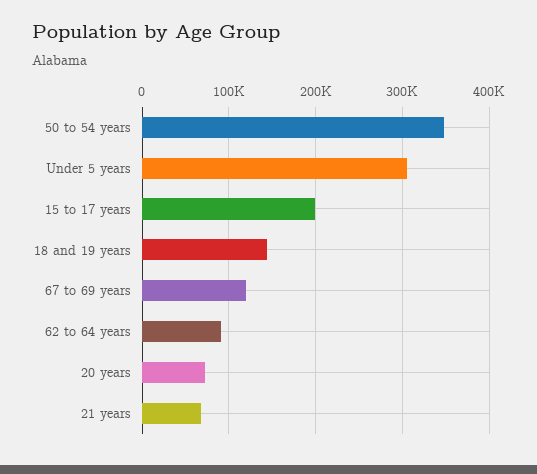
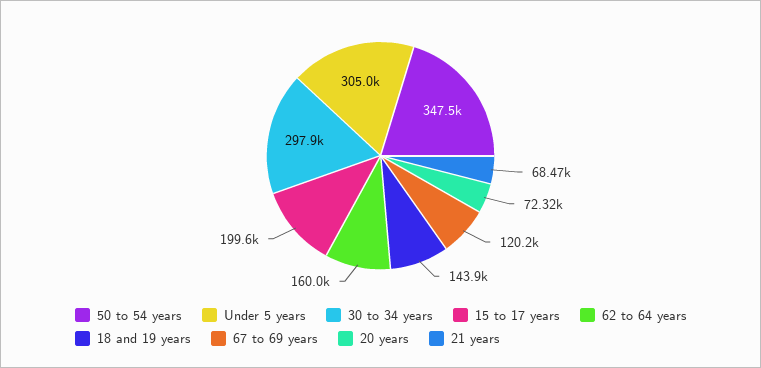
  {
    "50 to 54 years": 347500,
    "Under 5 years": 305000,
    "15 to 17 years": 199600,
    "18 and 19 years": 143900,
    "67 to 69 years": 120200,
-   "62 to 64 years": 90000,
+   "62 to 64 years": 160000,
    "20 years": 72320,
-   "21 years": 68470
+   "21 years": 68470,
+   "30 to 34 years": 297900
  }

